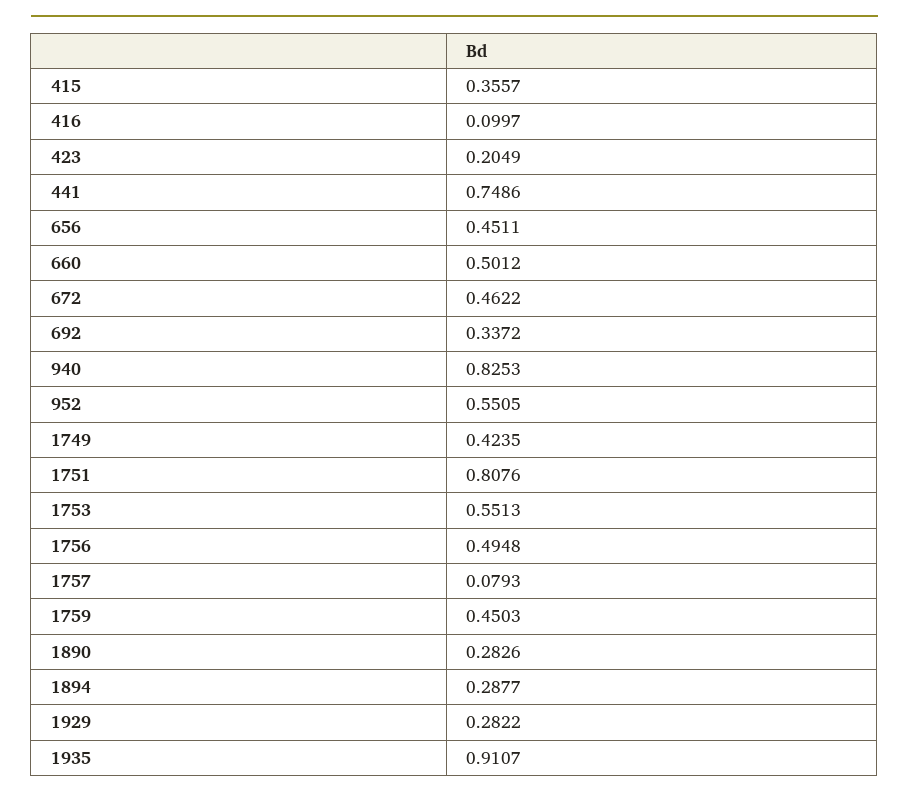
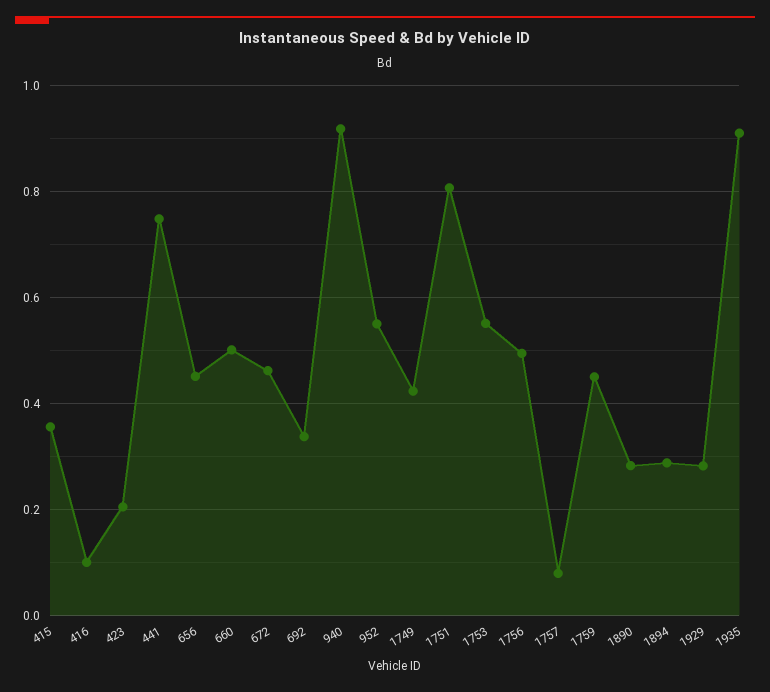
  {
    "415": 0.3557,
    "416": 0.0997,
    "423": 0.2049,
    "441": 0.7486,
    "656": 0.4511,
    "660": 0.5012,
    "672": 0.4622,
    "692": 0.3372,
-   "940": 0.8253,
+   "940": 0.92,
    "952": 0.5505,
    "1749": 0.4235,
    "1751": 0.8076,
    "1753": 0.5513,
    "1756": 0.4948,
    "1757": 0.0793,
    "1759": 0.4503,
    "1890": 0.2826,
    "1894": 0.2877,
    "1929": 0.2822,
    "1935": 0.9107
  }

